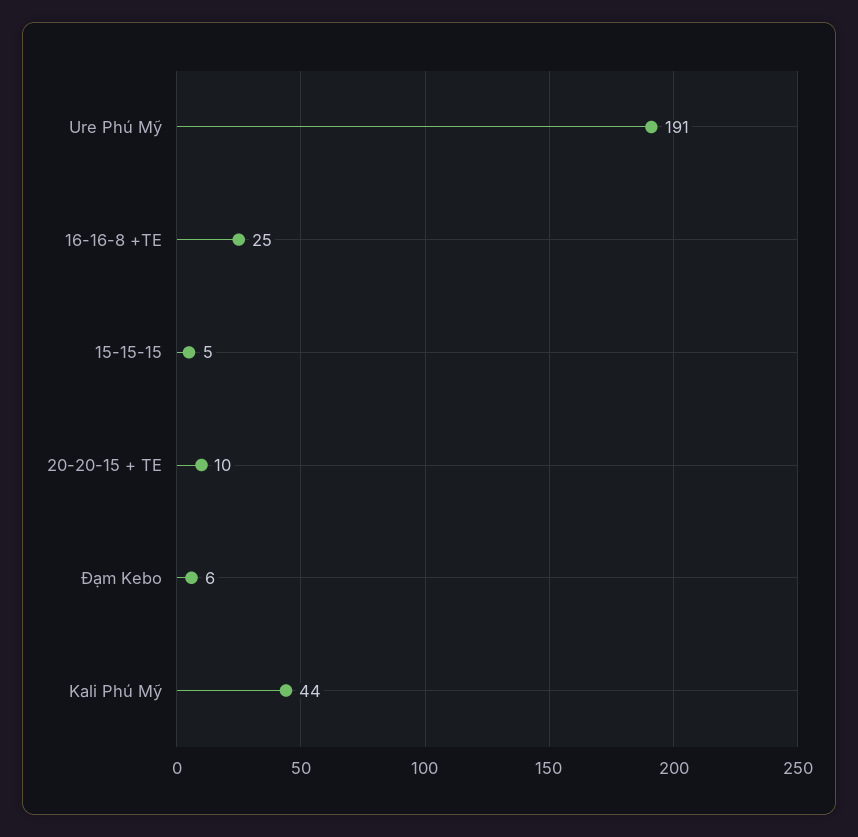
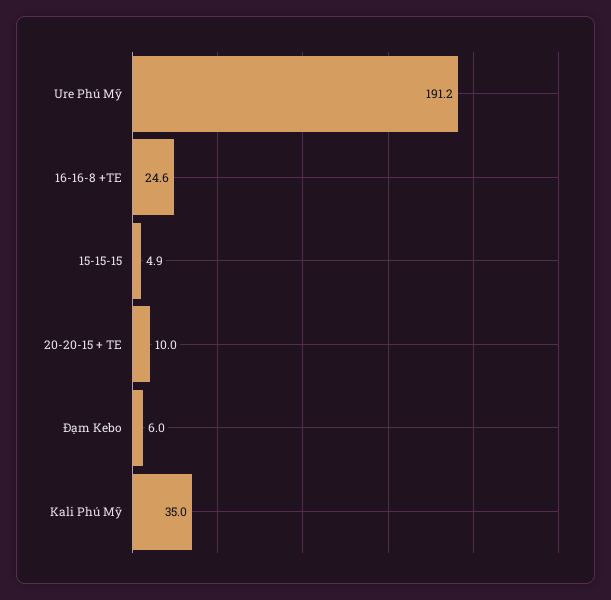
  {
    "Ure Phú Mỹ": 191.2,
    "16-16-8 +TE": 24.6,
    "15-15-15": 4.9,
    "20-20-15 + TE": 10,
    "Đạm Kebo": 6,
-   "Kali Phú Mỹ": 44
+   "Kali Phú Mỹ": 35
  }

